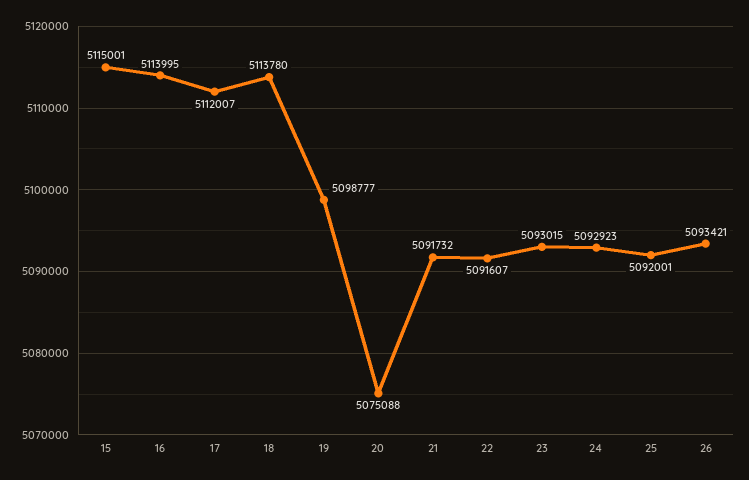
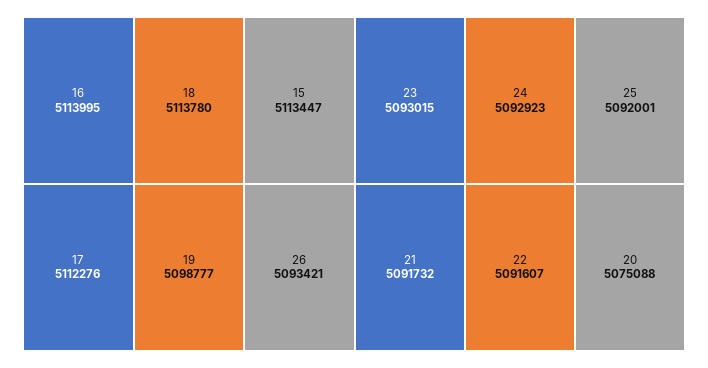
  {
-   "15": 5115001,
+   "15": 5113447,
    "16": 5113995,
-   "17": 5112007,
+   "17": 5112276,
    "18": 5113780,
    "19": 5098777,
    "20": 5075088,
    "21": 5091732,
    "22": 5091607,
    "23": 5093015,
    "24": 5092923,
    "25": 5092001,
    "26": 5093421
  }

